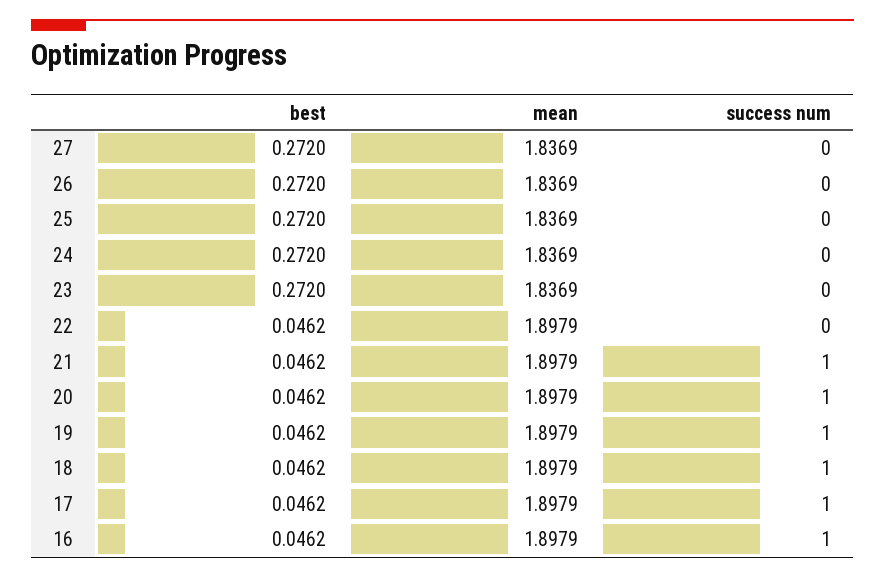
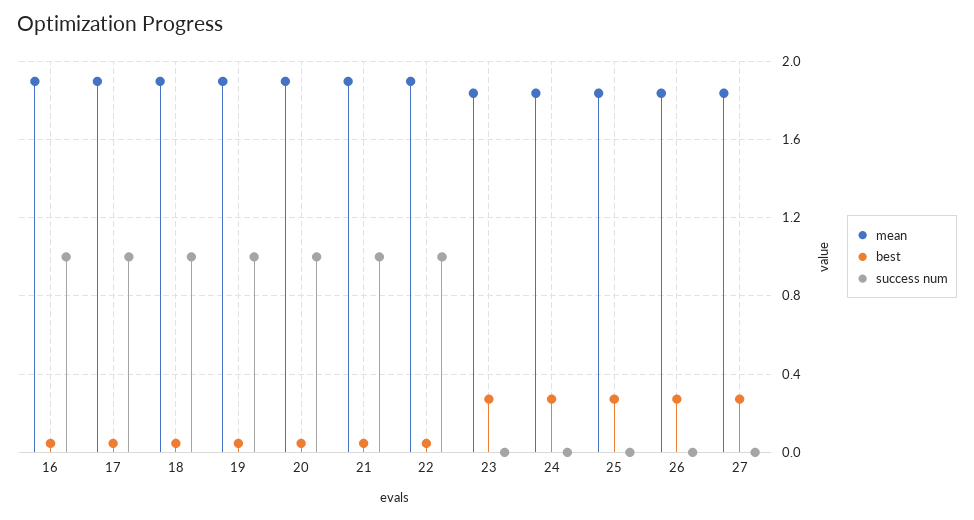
  {
    "best": {
      "27": 0.272,
      "26": 0.272,
      "25": 0.272,
      "24": 0.272,
      "23": 0.272,
      "22": 0.0462,
      "21": 0.0462,
      "20": 0.0462,
      "19": 0.0462,
      "18": 0.0462,
      "17": 0.0462,
      "16": 0.0462
    },
    "mean": {
      "27": 1.8369,
      "26": 1.8369,
      "25": 1.8369,
      "24": 1.8369,
      "23": 1.8369,
      "22": 1.8979,
      "21": 1.8979,
      "20": 1.8979,
      "19": 1.8979,
      "18": 1.8979,
      "17": 1.8979,
      "16": 1.8979
    },
    "success num": {
      "27": 0,
      "26": 0,
      "25": 0,
      "24": 0,
      "23": 0,
-     "22": 0,
+     "22": 1,
      "21": 1,
      "20": 1,
      "19": 1,
      "18": 1,
      "17": 1,
      "16": 1
    }
  }

